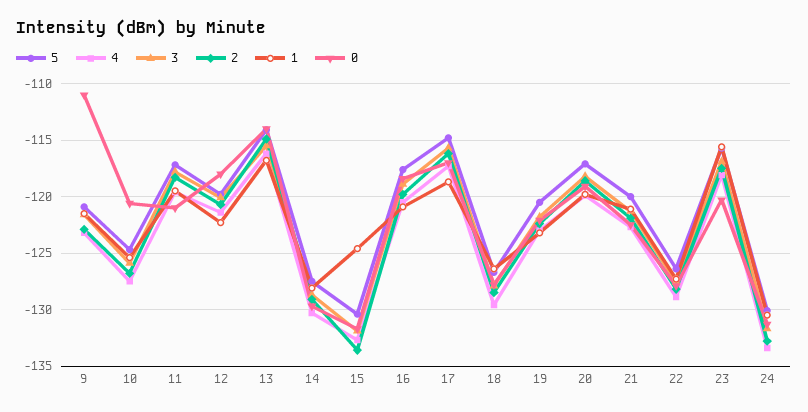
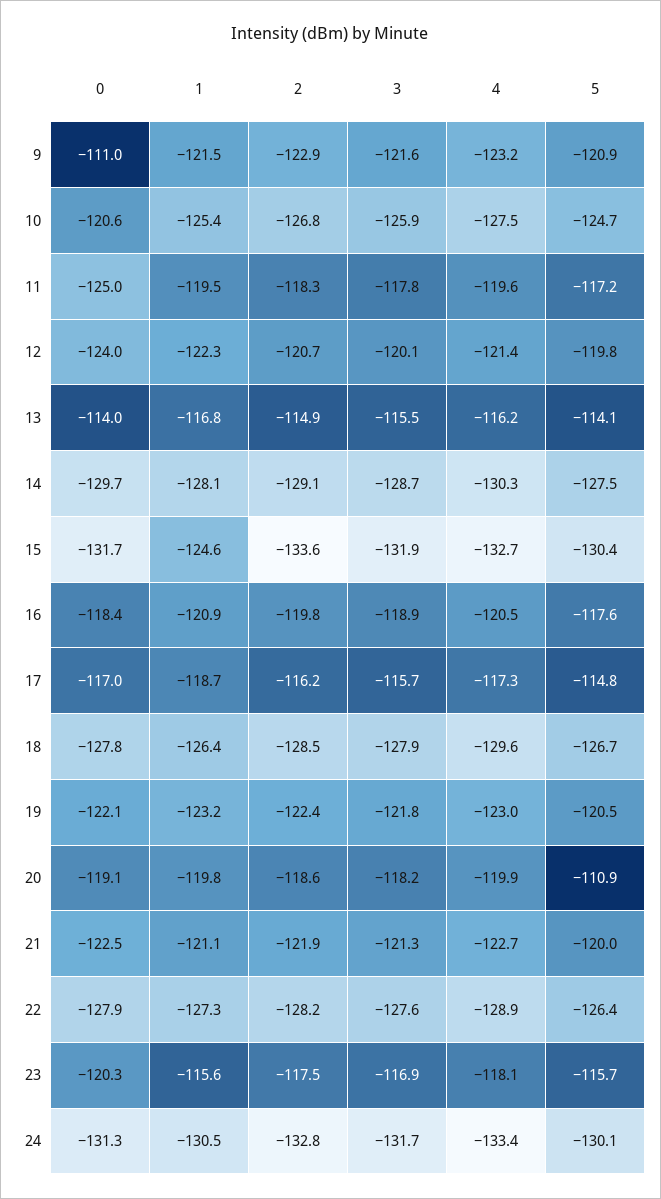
  {
    "5": {
      "9": -120.9,
      "10": -124.7,
      "11": -117.2,
      "12": -119.8,
      "13": -114.1,
      "14": -127.5,
      "15": -130.4,
      "16": -117.6,
      "17": -114.8,
      "18": -126.7,
      "19": -120.5,
-     "20": -117,
+     "20": -110.9,
      "21": -120,
      "22": -126.4,
      "23": -115.7,
      "24": -130.1
    },
    "4": {
      "9": -123.2,
      "10": -127.5,
      "11": -119.6,
      "12": -121.4,
      "13": -116.2,
      "14": -130.3,
      "15": -132.7,
      "16": -120.5,
      "17": -117.3,
      "18": -129.6,
      "19": -123,
      "20": -119.9,
      "21": -122.7,
      "22": -128.9,
      "23": -118.1,
      "24": -133.4
    },
    "3": {
      "9": -121.6,
      "10": -125.9,
      "11": -117.8,
      "12": -120.1,
      "13": -115.5,
      "14": -128.7,
      "15": -131.9,
      "16": -118.9,
      "17": -115.7,
      "18": -127.9,
      "19": -121.8,
      "20": -118.2,
      "21": -121.3,
      "22": -127.6,
      "23": -116.9,
      "24": -131.7
    },
    "2": {
      "9": -122.9,
      "10": -126.8,
      "11": -118.3,
      "12": -120.7,
      "13": -114.9,
      "14": -129.1,
      "15": -133.6,
      "16": -119.8,
      "17": -116.2,
      "18": -128.5,
      "19": -122.4,
      "20": -118.6,
      "21": -121.9,
      "22": -128.2,
      "23": -117.5,
      "24": -132.8
    },
    "1": {
      "9": -121.5,
      "10": -125.4,
      "11": -119.5,
      "12": -122.3,
      "13": -116.8,
      "14": -128.1,
      "15": -124.6,
      "16": -120.9,
      "17": -118.7,
      "18": -126.4,
      "19": -123.2,
      "20": -119.8,
      "21": -121.1,
      "22": -127.3,
      "23": -115.6,
      "24": -130.5
    },
    "0": {
      "9": -111,
      "10": -120.6,
-     "11": -121,
+     "11": -125,
-     "12": -118,
+     "12": -124,
      "13": -114,
      "14": -129.7,
      "15": -131.7,
      "16": -118.4,
      "17": -117,
      "18": -127.8,
      "19": -122.1,
      "20": -119.1,
      "21": -122.5,
      "22": -127.9,
      "23": -120.3,
      "24": -131.3
    }
  }

